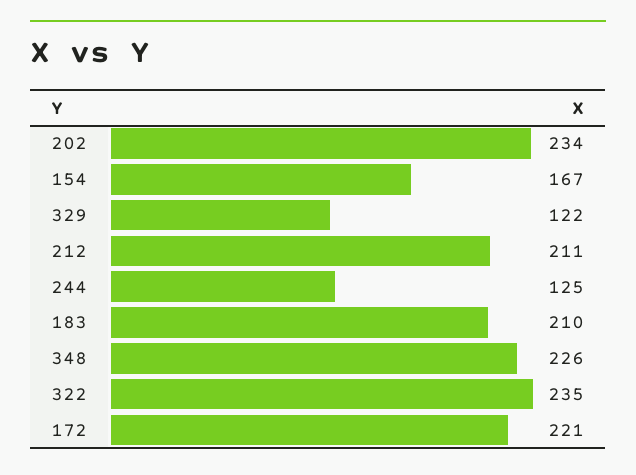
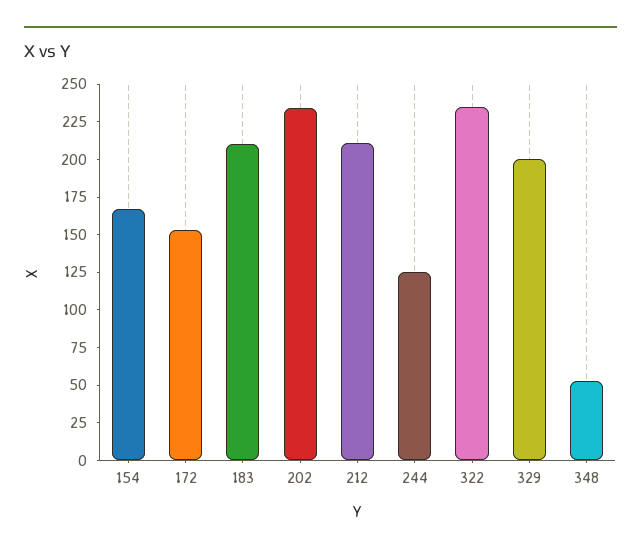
  {
    "202": 234,
    "154": 167,
-   "329": 122,
+   "329": 200,
    "212": 211,
    "244": 125,
    "183": 210,
-   "348": 226,
+   "348": 50,
    "322": 235,
-   "172": 221
+   "172": 150
  }

